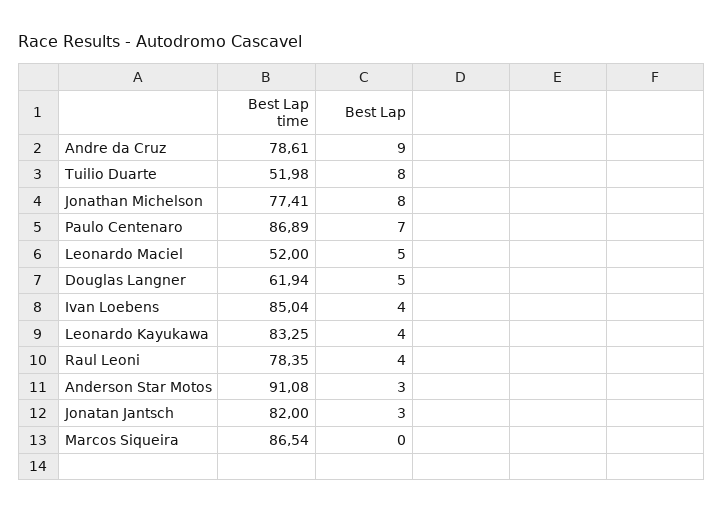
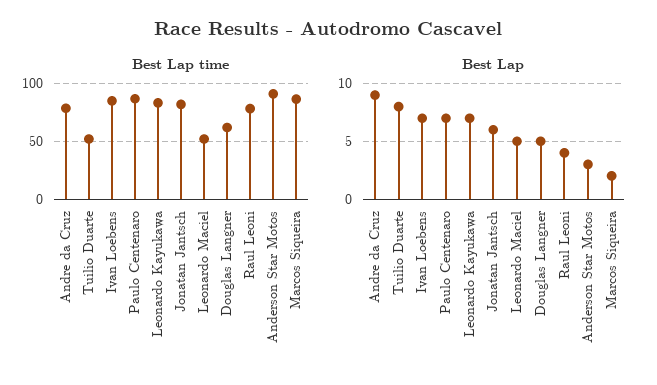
  {
    "Best Lap time": {
      "Andre da Cruz": 78.61,
      "Tuilio Duarte": 51.98,
-     "Jonathan Michelson": 77.41,
      "Paulo Centenaro": 86.89,
      "Leonardo Maciel": 52,
      "Douglas Langner": 61.94,
      "Ivan Loebens": 85.04,
      "Leonardo Kayukawa": 83.25,
      "Raul Leoni": 78.35,
      "Anderson Star Motos": 91.08,
      "Jonatan Jantsch": 82,
      "Marcos Siqueira": 86.54
    },
    "Best Lap": {
      "Andre da Cruz": 9,
      "Tuilio Duarte": 8,
-     "Jonathan Michelson": 8,
      "Paulo Centenaro": 7,
      "Leonardo Maciel": 5,
      "Douglas Langner": 5,
-     "Ivan Loebens": 4,
+     "Ivan Loebens": 7,
-     "Leonardo Kayukawa": 4,
+     "Leonardo Kayukawa": 7,
      "Raul Leoni": 4,
      "Anderson Star Motos": 3,
-     "Jonatan Jantsch": 3,
+     "Jonatan Jantsch": 6,
-     "Marcos Siqueira": 0
+     "Marcos Siqueira": 2
    }
  }

